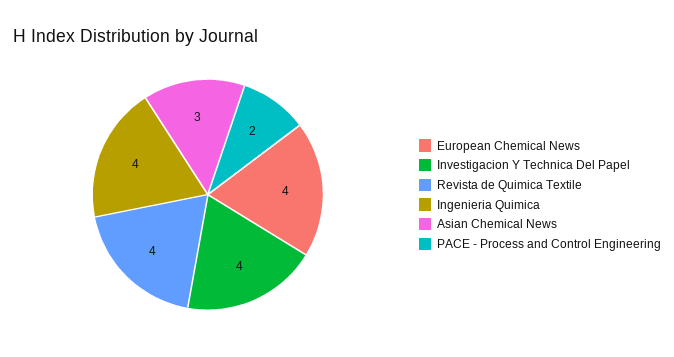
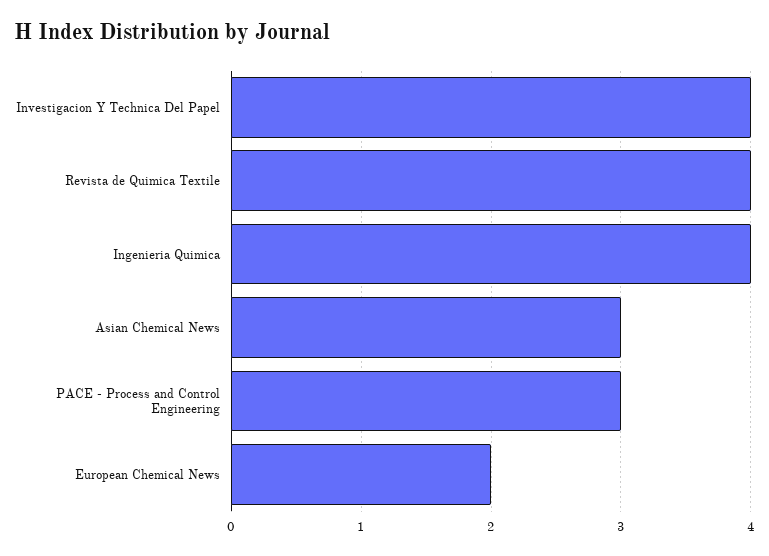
  {
-   "European Chemical News": 4,
+   "European Chemical News": 2,
    "Investigacion Y Technica Del Papel": 4,
    "Revista de Quimica Textile": 4,
    "Ingenieria Quimica": 4,
    "Asian Chemical News": 3,
-   "PACE - Process and Control Engineering": 2
+   "PACE - Process and Control Engineering": 3
  }

